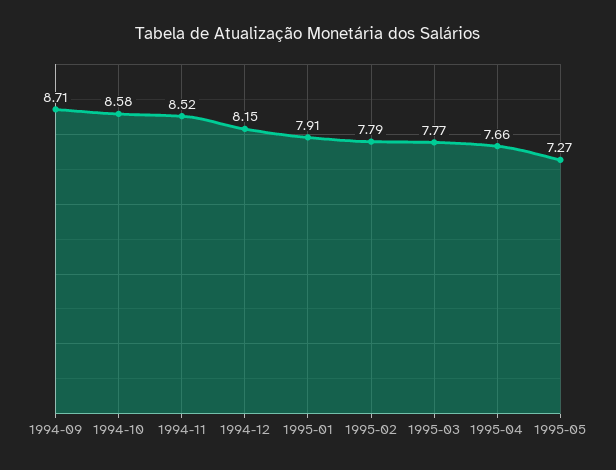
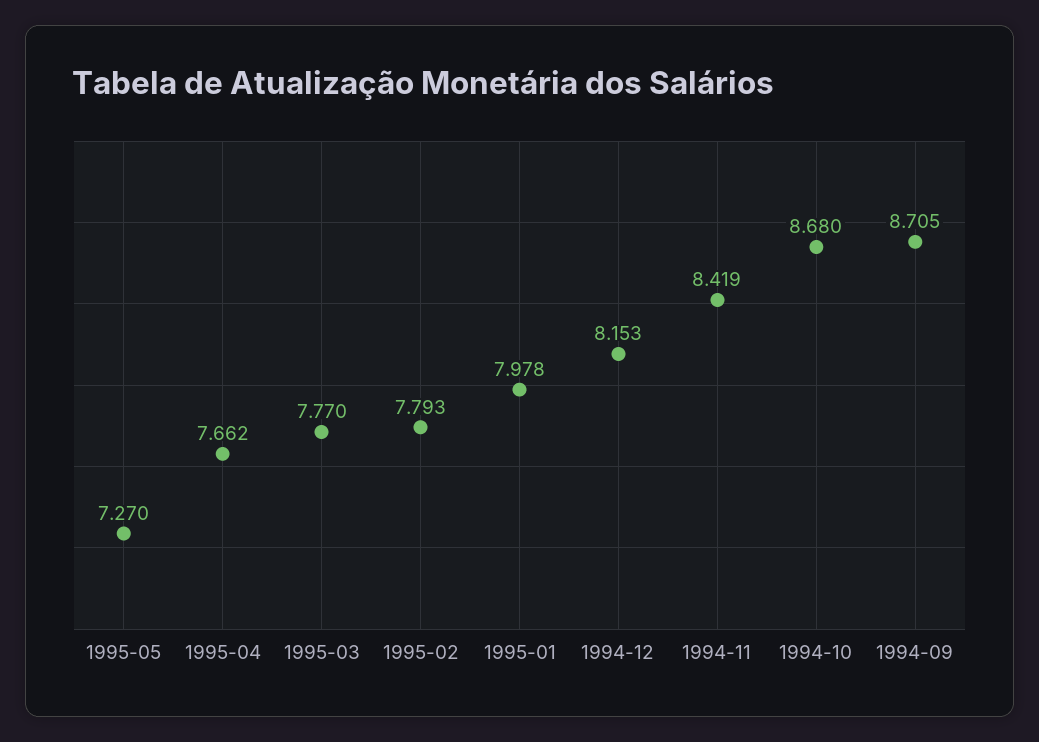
  {
    "1994-09": 8.705,
-   "1994-10": 8.58,
+   "1994-10": 8.68,
-   "1994-11": 8.52,
+   "1994-11": 8.419,
    "1994-12": 8.153,
-   "1995-01": 7.91,
+   "1995-01": 7.978,
    "1995-02": 7.793,
    "1995-03": 7.77,
    "1995-04": 7.662,
    "1995-05": 7.27
  }

